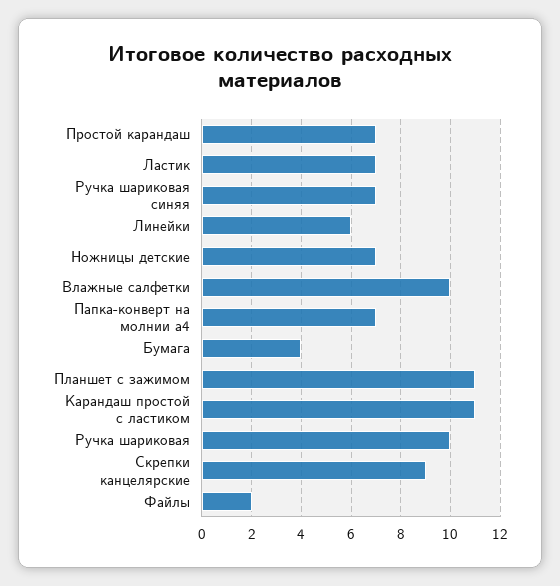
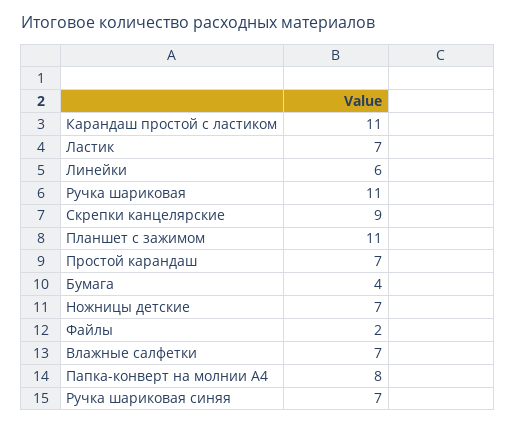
  {
    "Простой карандаш": 7,
    "Ластик": 7,
    "Ручка шариковая синяя": 7,
    "Линейки": 6,
    "Ножницы детские": 7,
-   "Влажные салфетки": 10,
+   "Влажные салфетки": 7,
-   "Папка-конверт на молнии а4": 7,
+   "Папка-конверт на молнии а4": 8,
    "Бумага": 4,
    "Планшет с зажимом": 11,
    "Карандаш простой с ластиком": 11,
-   "Ручка шариковая": 10,
+   "Ручка шариковая": 11,
    "Скрепки канцелярские": 9,
    "Файлы": 2
  }

